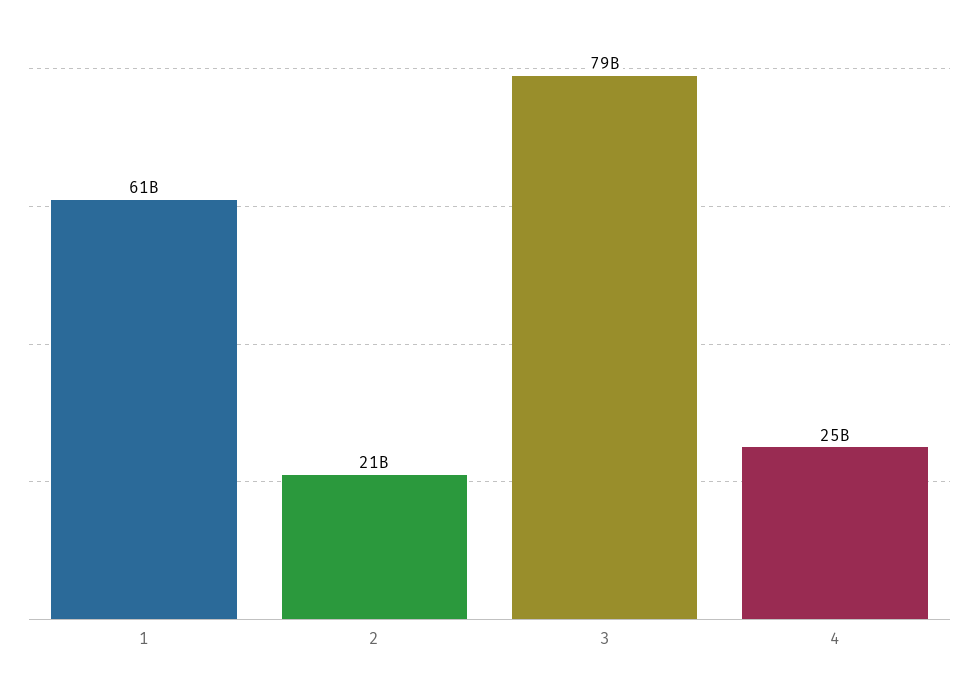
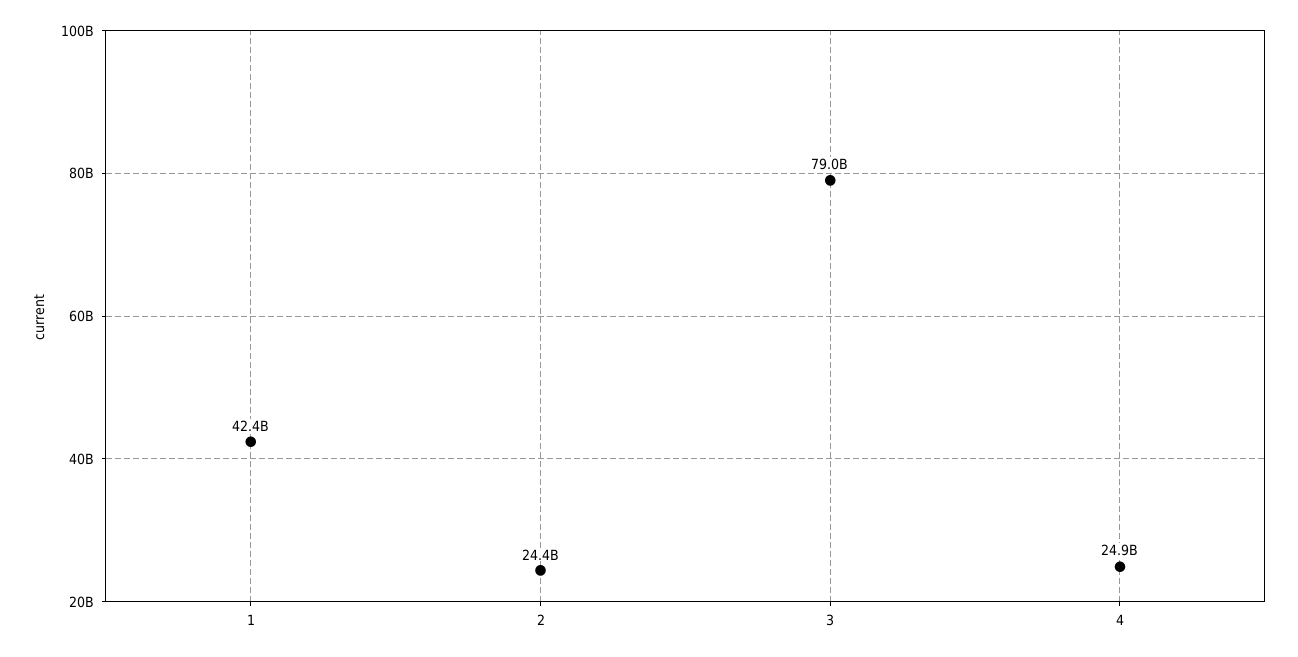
  {
-   "1": 61000000000,
+   "1": 42400000000,
-   "2": 21000000000,
+   "2": 24400000000,
    "3": 79000000000,
    "4": 24900000000
  }

